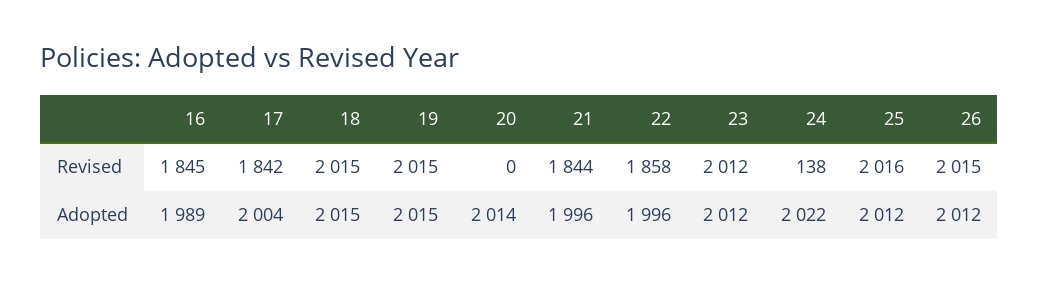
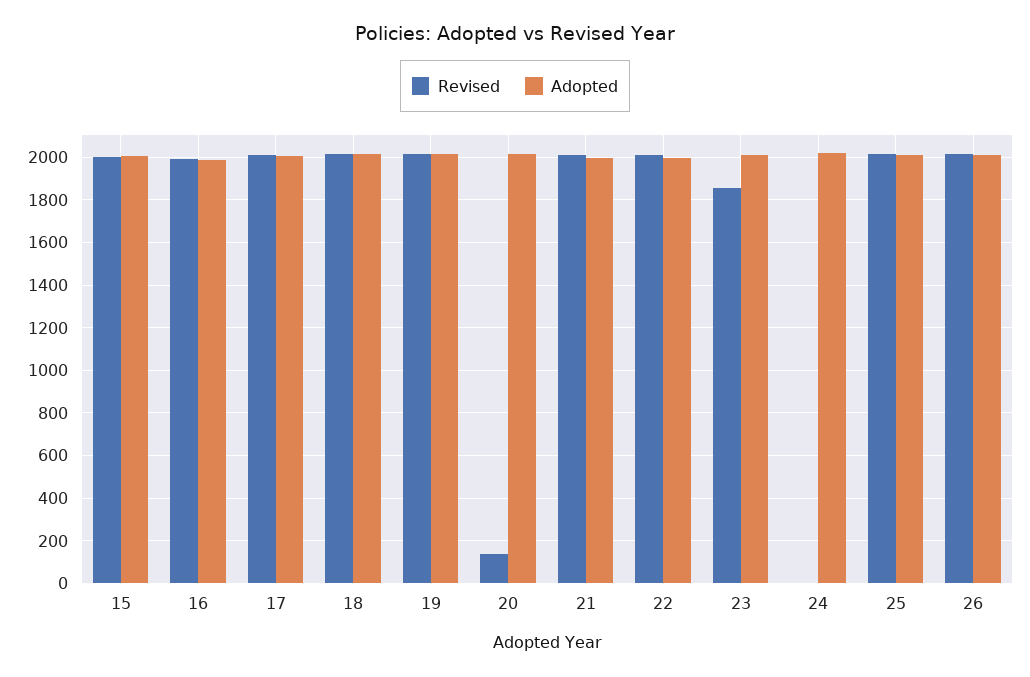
  {
    "Revised": {
-     "16": 1845,
+     "16": 2000,
-     "17": 1842,
+     "17": 2000,
      "18": 2015,
      "19": 2015,
-     "20": 0,
+     "20": 150,
-     "21": 1844,
+     "21": 2000,
-     "22": 1858,
+     "22": 2000,
-     "23": 2012,
+     "23": 1850,
-     "24": 138,
+     "24": 0,
      "25": 2016,
-     "26": 2015
+     "26": 2015,
+     "15": 2000
    },
    "Adopted": {
      "16": 1989,
      "17": 2004,
      "18": 2015,
      "19": 2015,
      "20": 2014,
      "21": 1996,
      "22": 1996,
      "23": 2012,
      "24": 2022,
      "25": 2012,
-     "26": 2012
+     "26": 2012,
+     "15": 2000
    }
  }

